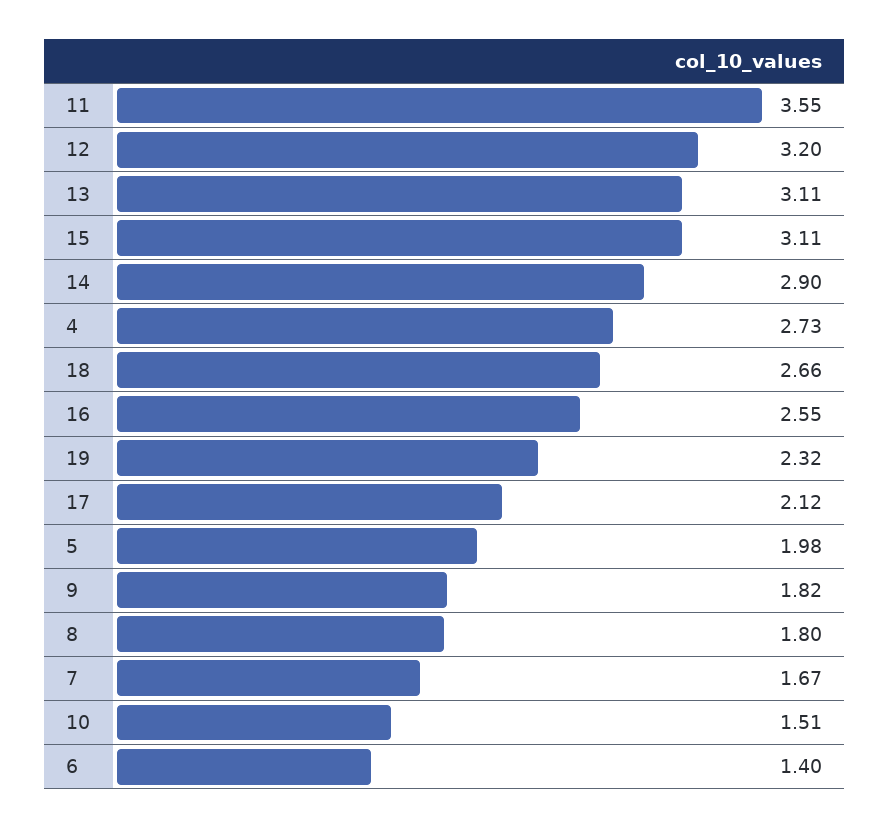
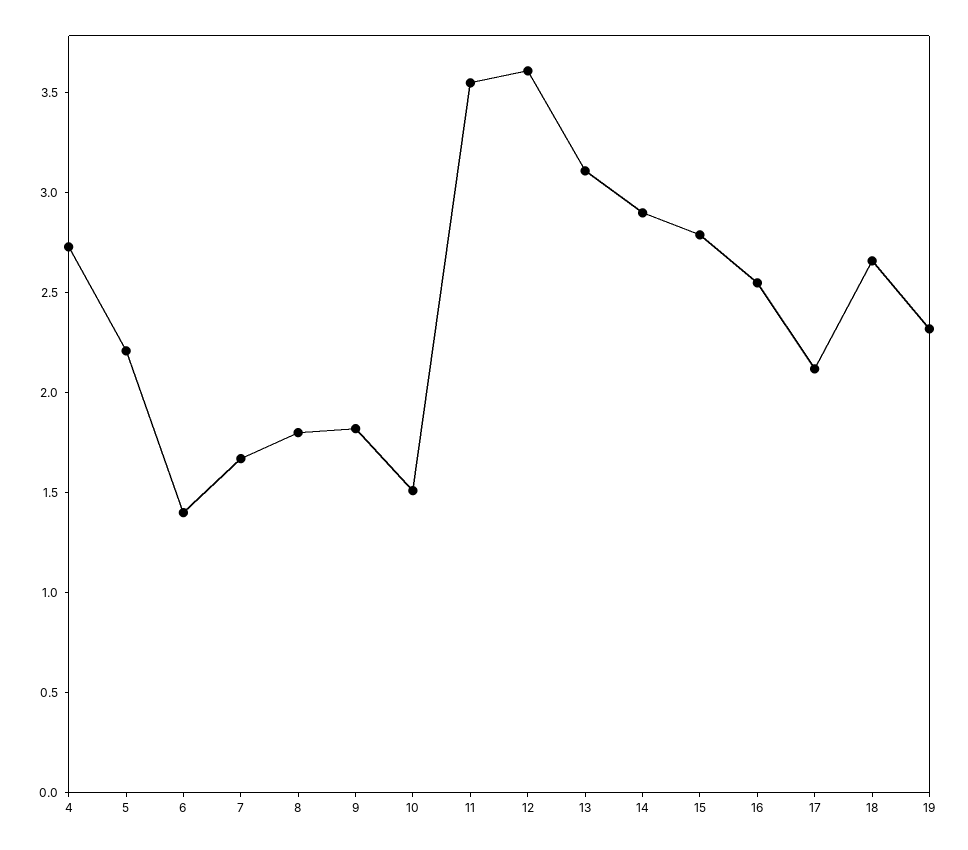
  {
    "11": 3.55,
-   "12": 3.2,
+   "12": 3.6,
    "13": 3.11,
-   "15": 3.11,
+   "15": 2.8,
    "14": 2.9,
    "4": 2.73,
    "18": 2.66,
    "16": 2.55,
    "19": 2.32,
    "17": 2.12,
-   "5": 1.98,
+   "5": 2.2,
    "9": 1.82,
    "8": 1.8,
    "7": 1.67,
    "10": 1.51,
    "6": 1.4
  }

